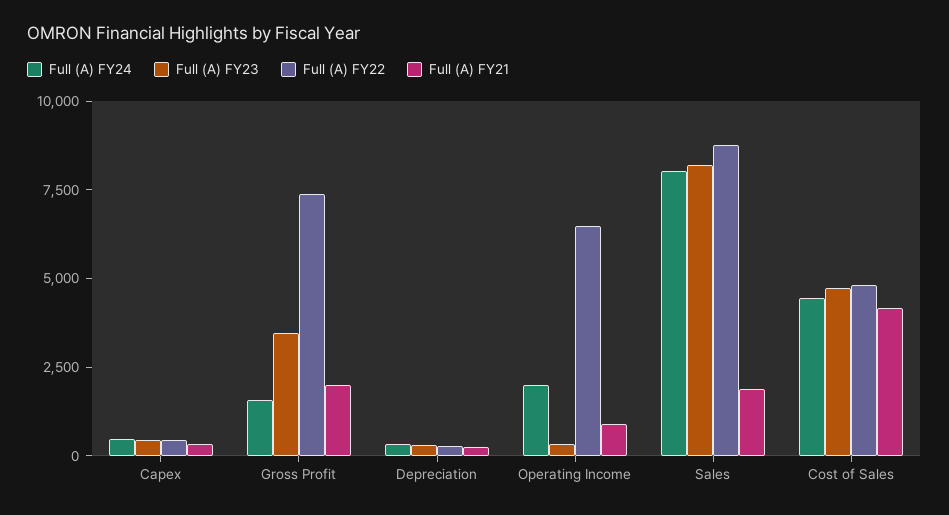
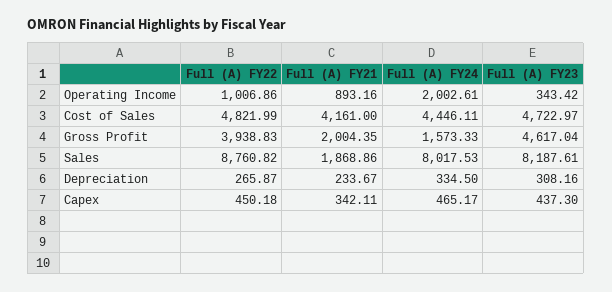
  {
    "Full (A) FY24": {
      "Capex": 465.17,
      "Gross Profit": 1573.33,
      "Depreciation": 334.5,
      "Operating Income": 2002.61,
      "Sales": 8017.53,
      "Cost of Sales": 4446.11
    },
    "Full (A) FY23": {
      "Capex": 437.3,
-     "Gross Profit": 3500,
+     "Gross Profit": 4617.04,
      "Depreciation": 308.16,
      "Operating Income": 343.42,
      "Sales": 8187.61,
      "Cost of Sales": 4722.97
    },
    "Full (A) FY22": {
      "Capex": 450.18,
-     "Gross Profit": 7500,
+     "Gross Profit": 3938.83,
      "Depreciation": 265.87,
-     "Operating Income": 6500,
+     "Operating Income": 1006.86,
      "Sales": 8760.82,
      "Cost of Sales": 4821.99
    },
    "Full (A) FY21": {
      "Capex": 342.11,
      "Gross Profit": 2004.35,
      "Depreciation": 233.67,
      "Operating Income": 893.16,
      "Sales": 1868.86,
      "Cost of Sales": 4161
    }
  }

